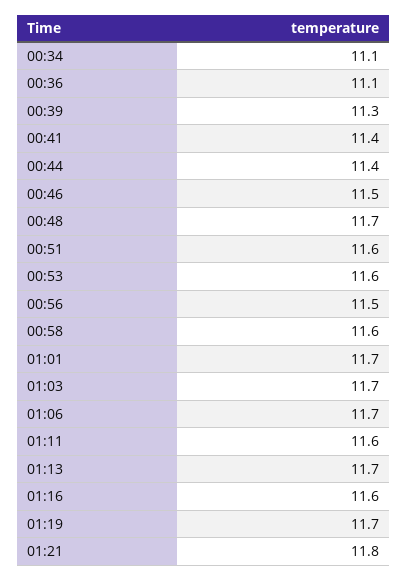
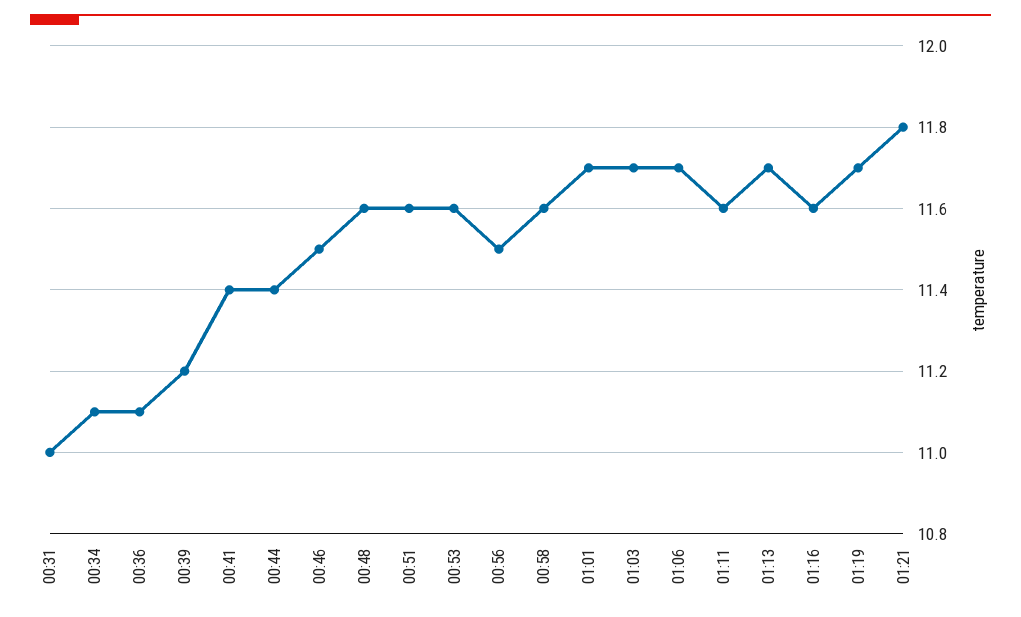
  {
    "00:34": 11.1,
    "00:36": 11.1,
-   "00:39": 11.3,
+   "00:39": 11.2,
    "00:41": 11.4,
    "00:44": 11.4,
    "00:46": 11.5,
-   "00:48": 11.7,
+   "00:48": 11.6,
    "00:51": 11.6,
    "00:53": 11.6,
    "00:56": 11.5,
    "00:58": 11.6,
    "01:01": 11.7,
    "01:03": 11.7,
    "01:06": 11.7,
    "01:11": 11.6,
    "01:13": 11.7,
    "01:16": 11.6,
    "01:19": 11.7,
-   "01:21": 11.8
+   "01:21": 11.8,
+   "00:31": 11
  }

